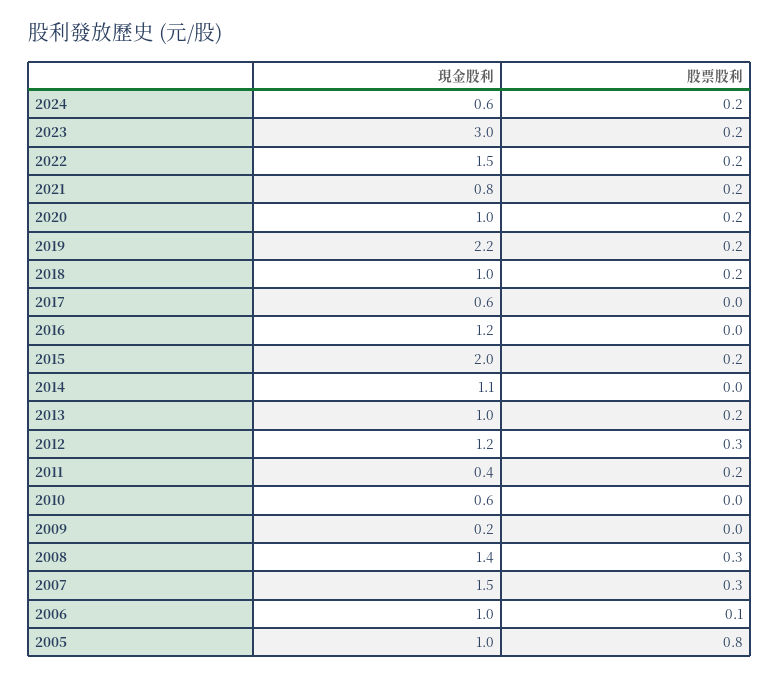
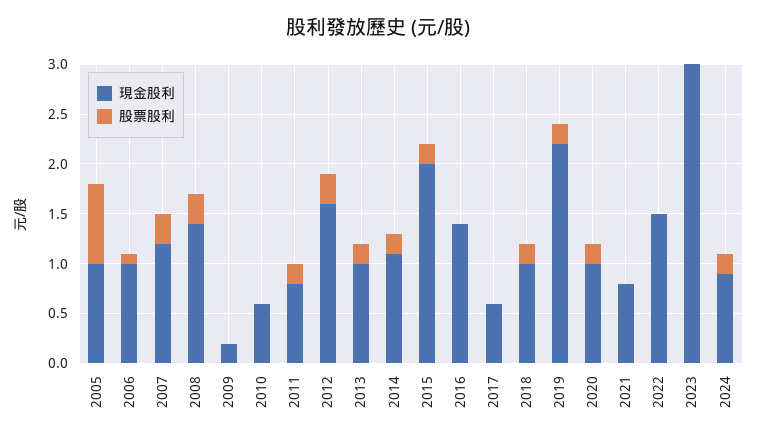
  {
    "現金股利": {
-     "2024": 0.6,
+     "2024": 0.9,
      "2023": 3,
      "2022": 1.5,
      "2021": 0.8,
      "2020": 1,
      "2019": 2.2,
      "2018": 1,
      "2017": 0.6,
-     "2016": 1.2,
+     "2016": 1.4,
      "2015": 2,
      "2014": 1.1,
      "2013": 1,
-     "2012": 1.2,
+     "2012": 1.6,
-     "2011": 0.4,
+     "2011": 0.8,
      "2010": 0.6,
      "2009": 0.2,
      "2008": 1.4,
-     "2007": 1.5,
+     "2007": 1.2,
      "2006": 1,
      "2005": 1
    },
    "股票股利": {
      "2024": 0.2,
-     "2023": 0.2,
+     "2023": 0,
-     "2022": 0.2,
+     "2022": 0,
-     "2021": 0.2,
+     "2021": 0,
      "2020": 0.2,
      "2019": 0.2,
      "2018": 0.2,
      "2017": 0,
      "2016": 0,
      "2015": 0.2,
-     "2014": 0,
+     "2014": 0.2,
      "2013": 0.2,
      "2012": 0.3,
      "2011": 0.2,
      "2010": 0,
      "2009": 0,
      "2008": 0.3,
      "2007": 0.3,
      "2006": 0.1,
      "2005": 0.8
    }
  }

